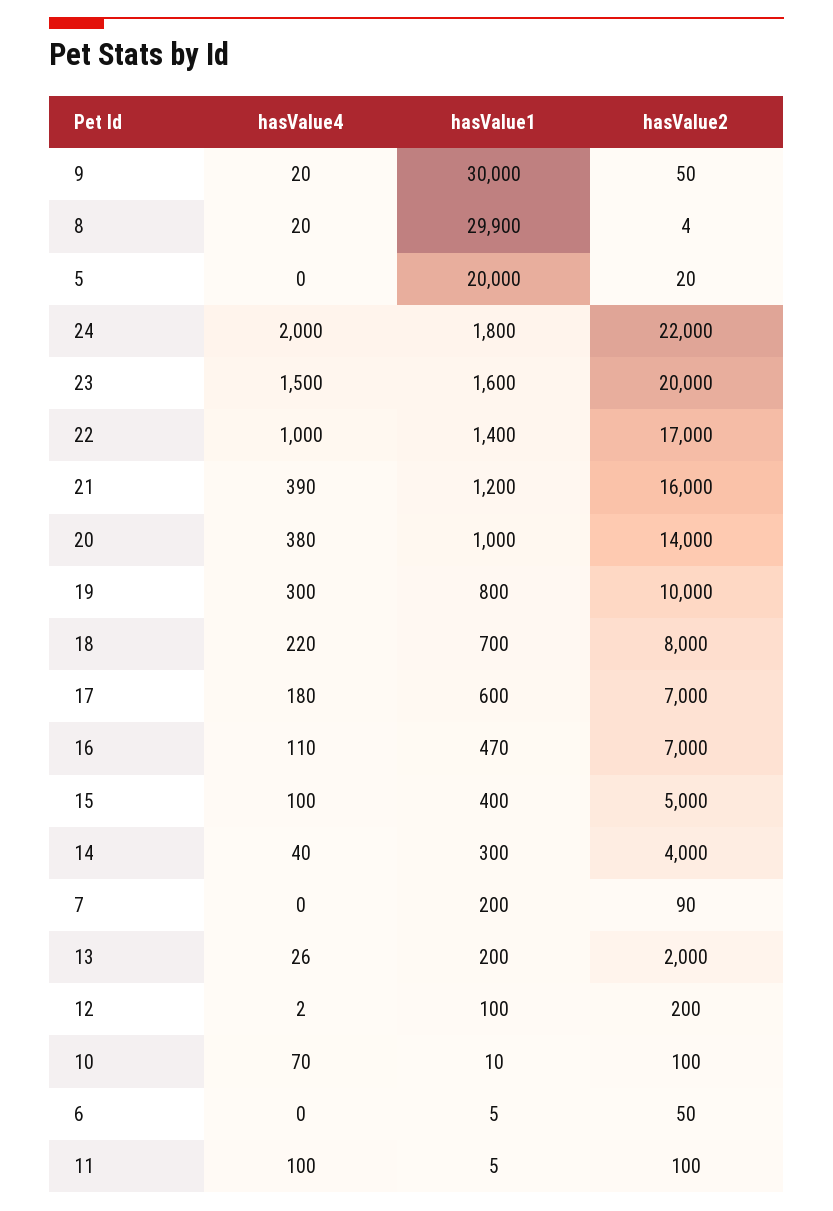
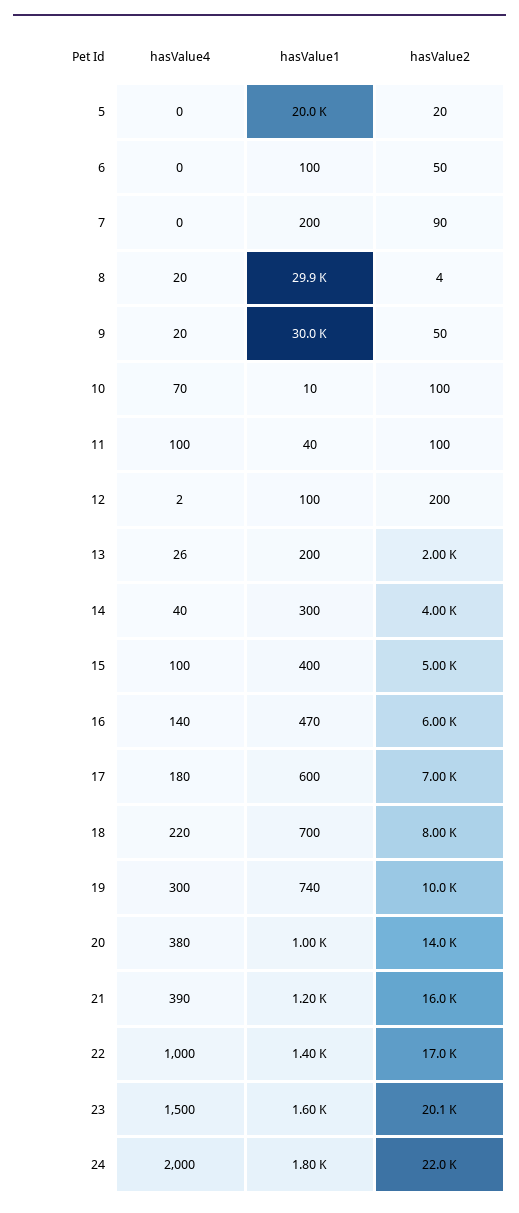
  {
    "hasValue4": {
      "9": 20,
      "8": 20,
      "5": 0,
      "24": 2000,
      "23": 1500,
      "22": 1000,
      "21": 390,
      "20": 380,
      "19": 300,
      "18": 220,
      "17": 180,
-     "16": 110,
+     "16": 140,
      "15": 100,
      "14": 40,
      "7": 0,
      "13": 26,
      "12": 2,
      "10": 70,
      "6": 0,
      "11": 100
    },
    "hasValue1": {
      "9": 30000,
      "8": 29900,
      "5": 20000,
      "24": 1800,
      "23": 1600,
      "22": 1400,
      "21": 1200,
      "20": 1000,
-     "19": 800,
+     "19": 740,
      "18": 700,
      "17": 600,
      "16": 470,
      "15": 400,
      "14": 300,
      "7": 200,
      "13": 200,
      "12": 100,
      "10": 10,
-     "6": 5,
+     "6": 100,
-     "11": 5
+     "11": 40
    },
    "hasValue2": {
      "9": 50,
      "8": 4,
      "5": 20,
      "24": 22000,
-     "23": 20000,
+     "23": 20100,
      "22": 17000,
      "21": 16000,
      "20": 14000,
      "19": 10000,
      "18": 8000,
      "17": 7000,
-     "16": 7000,
+     "16": 6000,
      "15": 5000,
      "14": 4000,
      "7": 90,
      "13": 2000,
      "12": 200,
      "10": 100,
      "6": 50,
      "11": 100
    }
  }

